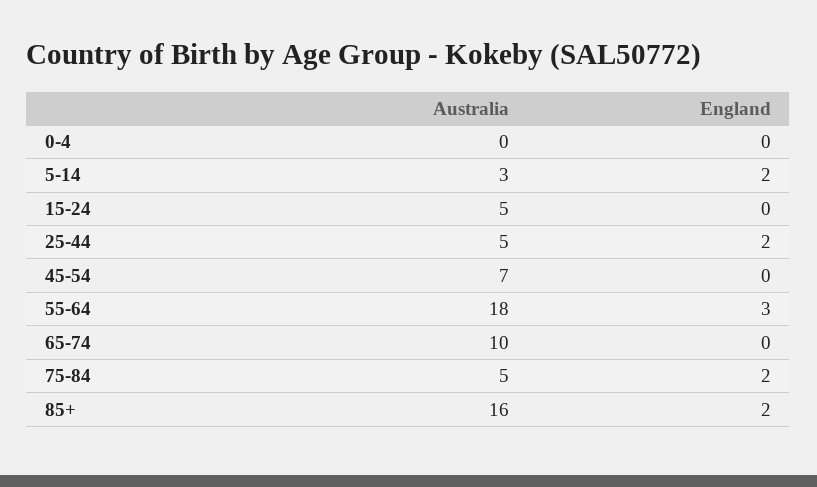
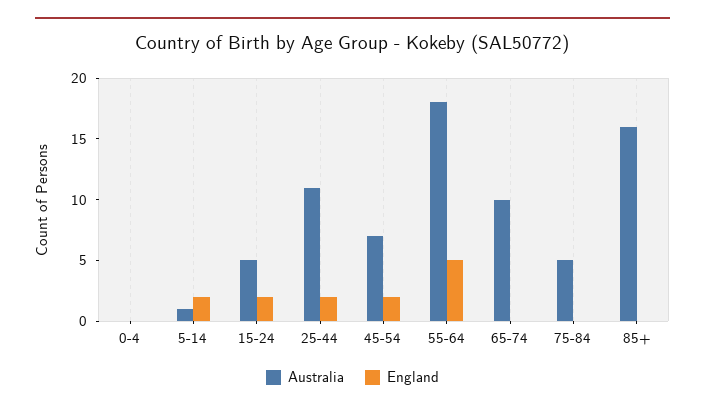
  {
    "Australia": {
      "0-4": 0,
-     "5-14": 3,
+     "5-14": 1,
      "15-24": 5,
-     "25-44": 5,
+     "25-44": 11,
      "45-54": 7,
      "55-64": 18,
      "65-74": 10,
      "75-84": 5,
      "85+": 16
    },
    "England": {
      "0-4": 0,
      "5-14": 2,
-     "15-24": 0,
+     "15-24": 2,
      "25-44": 2,
-     "45-54": 0,
+     "45-54": 2,
-     "55-64": 3,
+     "55-64": 5,
      "65-74": 0,
-     "75-84": 2,
+     "75-84": 0,
-     "85+": 2
+     "85+": 0
    }
  }

